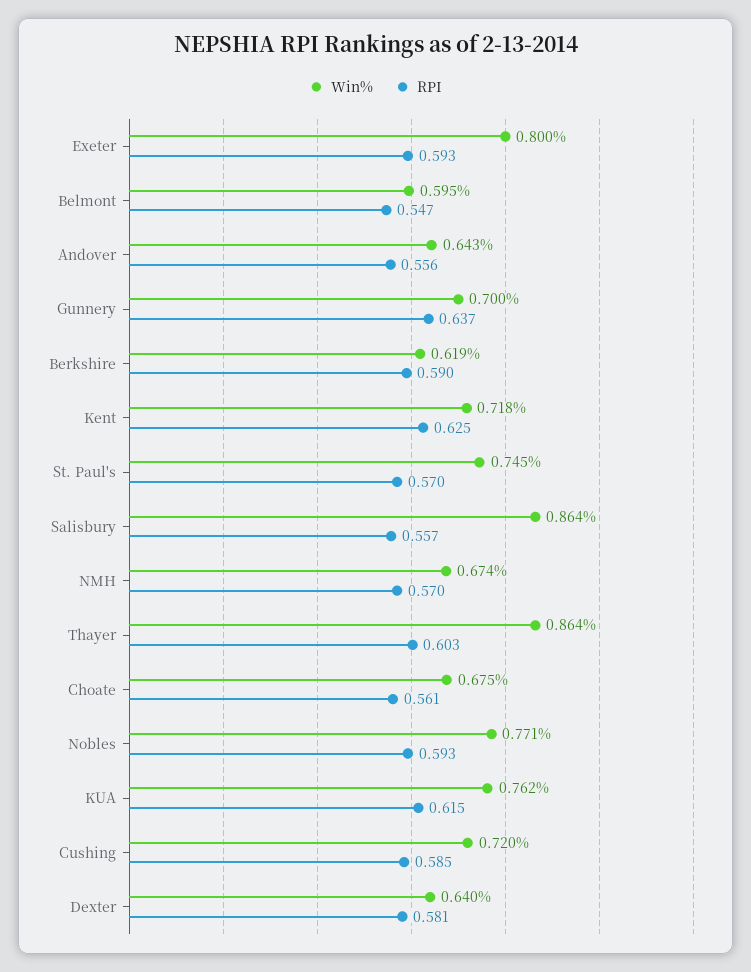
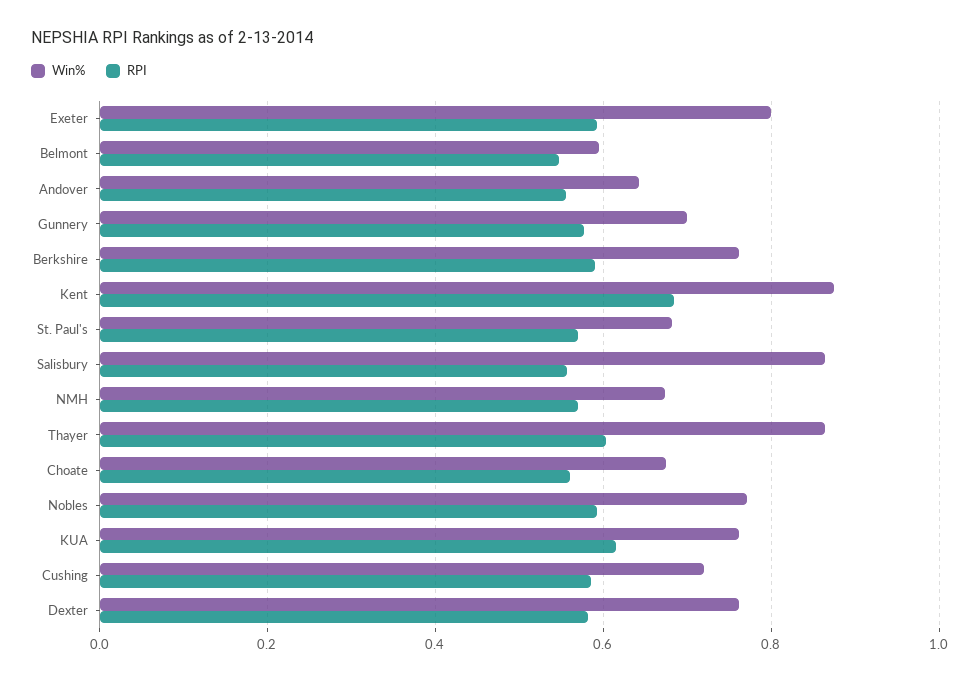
  {
    "Win%": {
      "Exeter": 0.8,
      "Belmont": 0.595,
      "Andover": 0.643,
      "Gunnery": 0.7,
-     "Berkshire": 0.619,
+     "Berkshire": 0.76,
-     "Kent": 0.718,
+     "Kent": 0.88,
-     "St. Paul's": 0.745,
+     "St. Paul's": 0.68,
      "Salisbury": 0.864,
      "NMH": 0.674,
      "Thayer": 0.864,
      "Choate": 0.675,
      "Nobles": 0.771,
      "KUA": 0.762,
      "Cushing": 0.72,
-     "Dexter": 0.64
+     "Dexter": 0.76
    },
    "RPI": {
      "Exeter": 0.593,
      "Belmont": 0.547,
      "Andover": 0.556,
-     "Gunnery": 0.637,
+     "Gunnery": 0.58,
      "Berkshire": 0.59,
-     "Kent": 0.625,
+     "Kent": 0.68,
      "St. Paul's": 0.57,
      "Salisbury": 0.557,
      "NMH": 0.57,
      "Thayer": 0.603,
      "Choate": 0.561,
      "Nobles": 0.593,
      "KUA": 0.615,
      "Cushing": 0.585,
      "Dexter": 0.581
    }
  }

